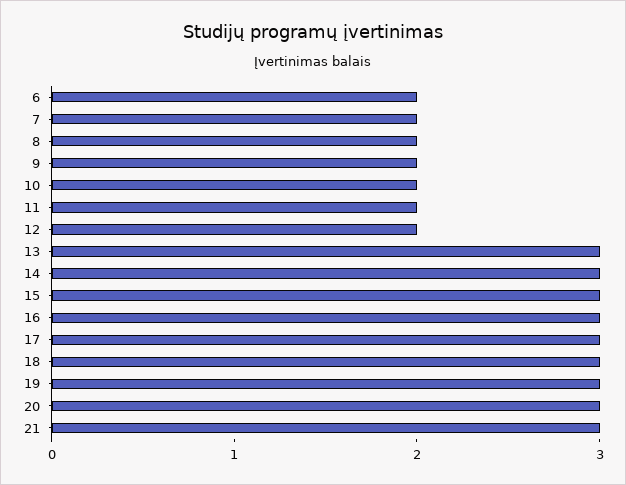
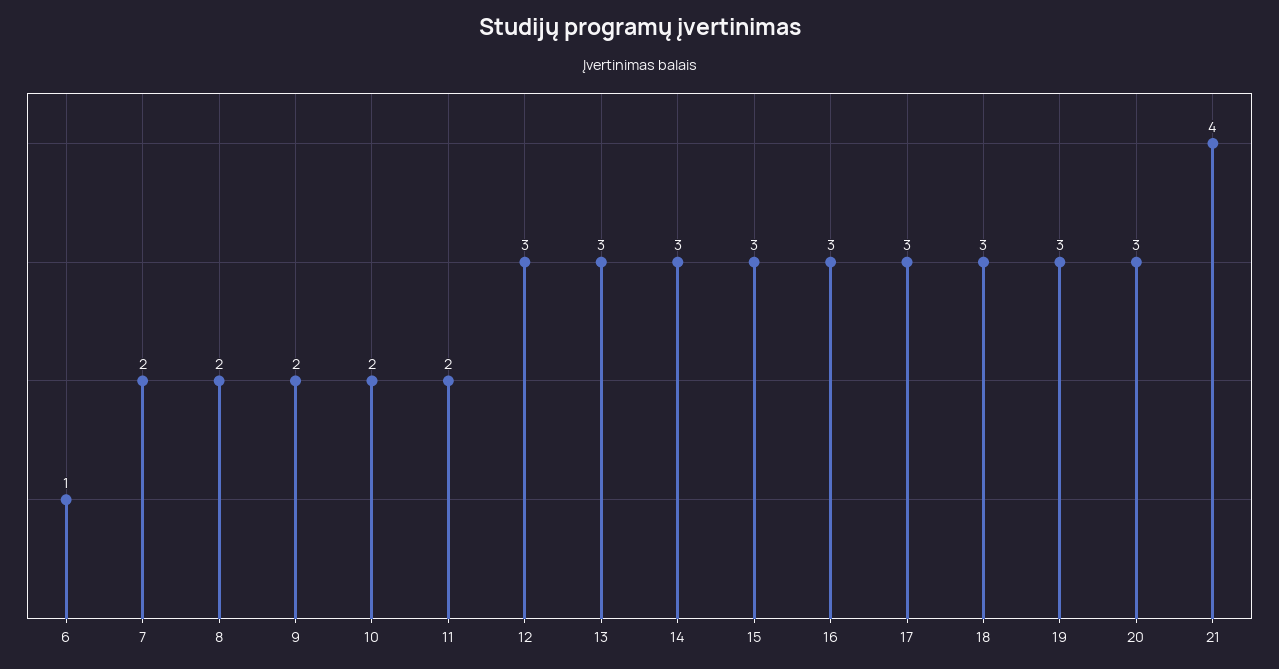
  {
-   "6": 2,
+   "6": 1,
    "7": 2,
    "8": 2,
    "9": 2,
    "10": 2,
    "11": 2,
-   "12": 2,
+   "12": 3,
    "13": 3,
    "14": 3,
    "15": 3,
    "16": 3,
    "17": 3,
    "18": 3,
    "19": 3,
    "20": 3,
-   "21": 3
+   "21": 4
  }

